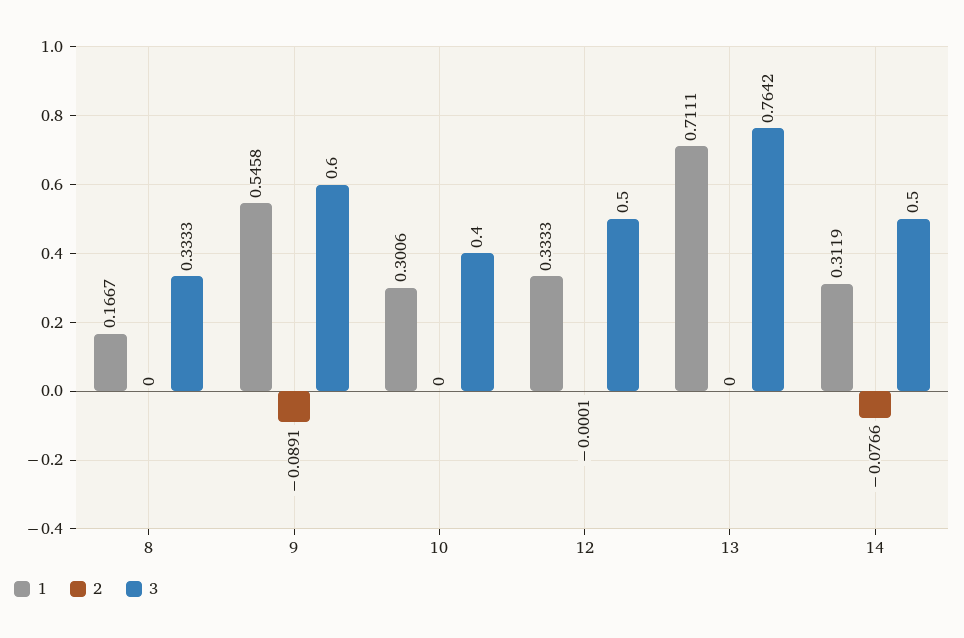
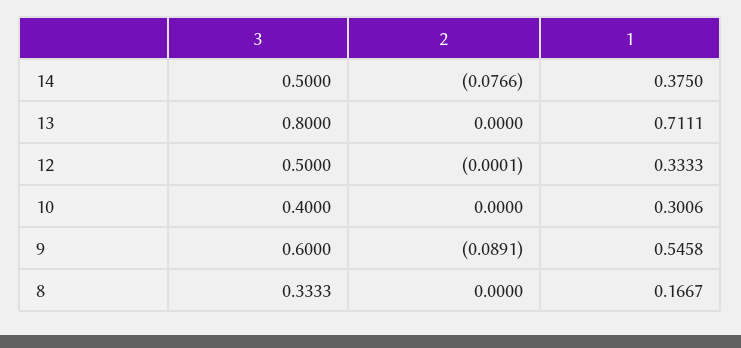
  {
    "1": {
      "8": 0.1667,
      "9": 0.5458,
      "10": 0.3006,
      "12": 0.3333,
      "13": 0.7111,
-     "14": 0.3119
+     "14": 0.375
    },
    "2": {
      "8": 0,
      "9": -0.0891,
      "10": 0,
      "12": -0.0001,
      "13": 0,
      "14": -0.0766
    },
    "3": {
      "8": 0.3333,
      "9": 0.6,
      "10": 0.4,
      "12": 0.5,
-     "13": 0.7642,
+     "13": 0.8,
      "14": 0.5
    }
  }

